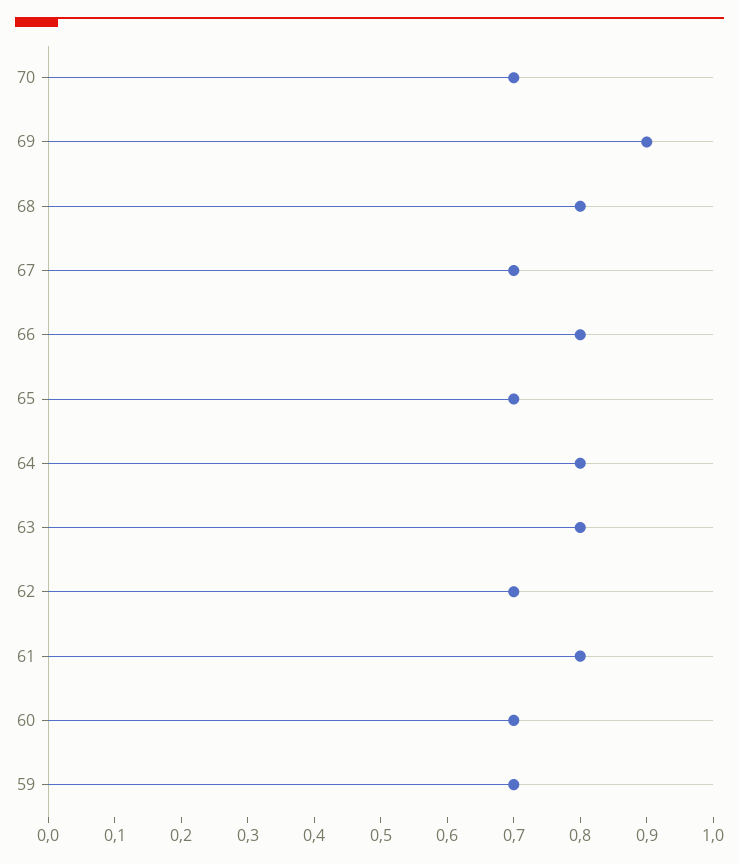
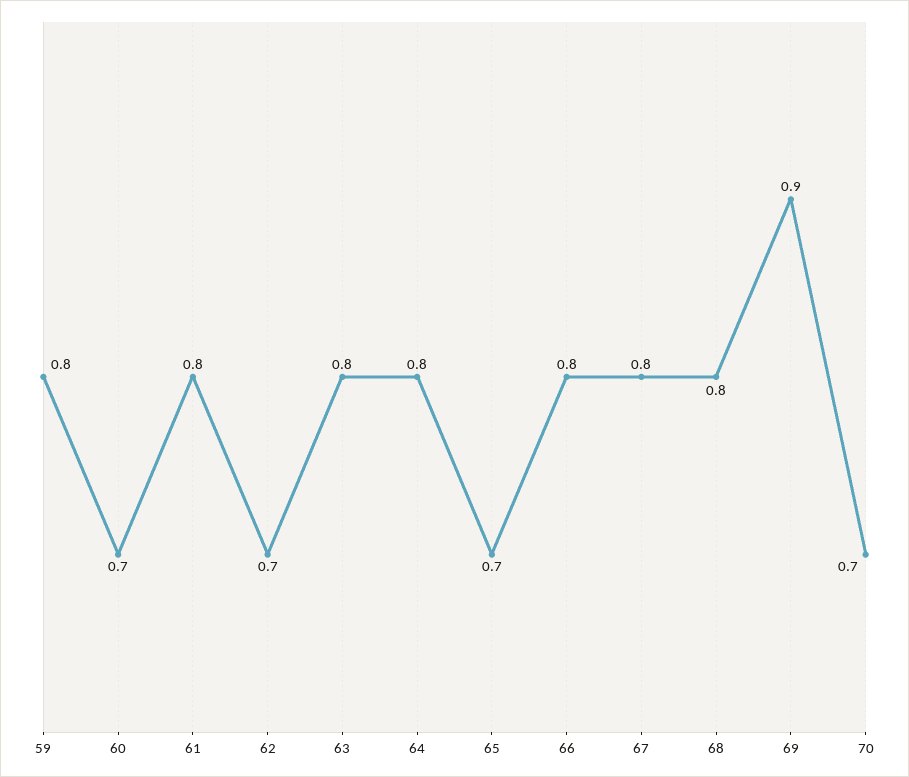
  {
    "70": 0.7,
    "69": 0.9,
    "68": 0.8,
-   "67": 0.7,
+   "67": 0.8,
    "66": 0.8,
    "65": 0.7,
    "64": 0.8,
    "63": 0.8,
    "62": 0.7,
    "61": 0.8,
    "60": 0.7,
-   "59": 0.7
+   "59": 0.8
  }

